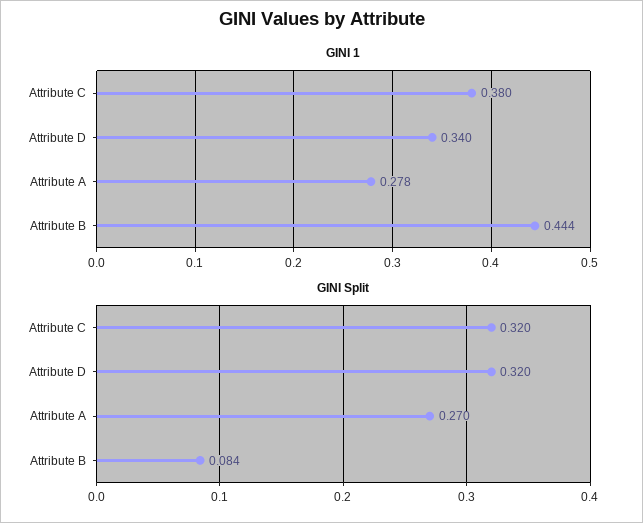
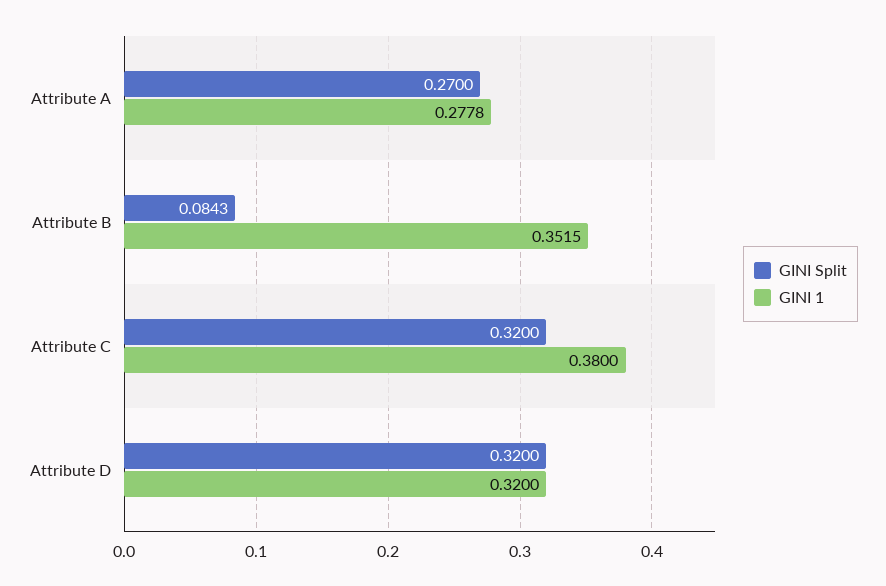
  {
    "GINI 1": {
      "Attribute C": 0.38,
-     "Attribute D": 0.34,
+     "Attribute D": 0.32,
      "Attribute A": 0.2778,
-     "Attribute B": 0.444
+     "Attribute B": 0.3515
    },
    "GINI Split": {
      "Attribute C": 0.32,
      "Attribute D": 0.32,
      "Attribute A": 0.27,
      "Attribute B": 0.0843
    }
  }

